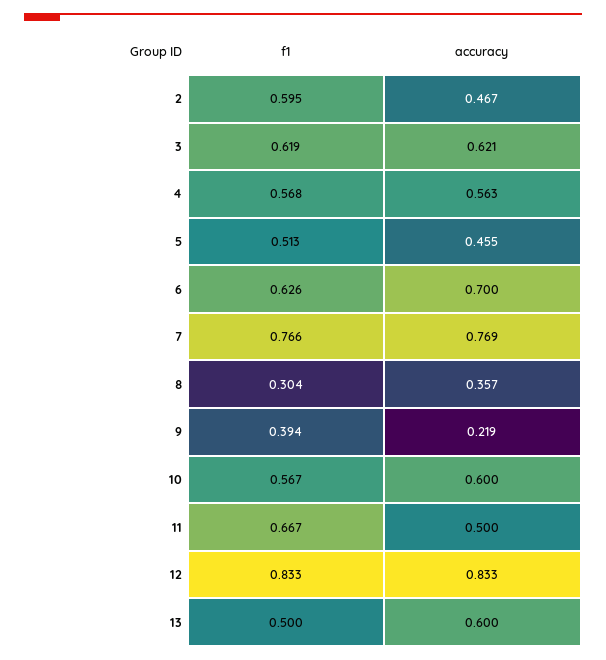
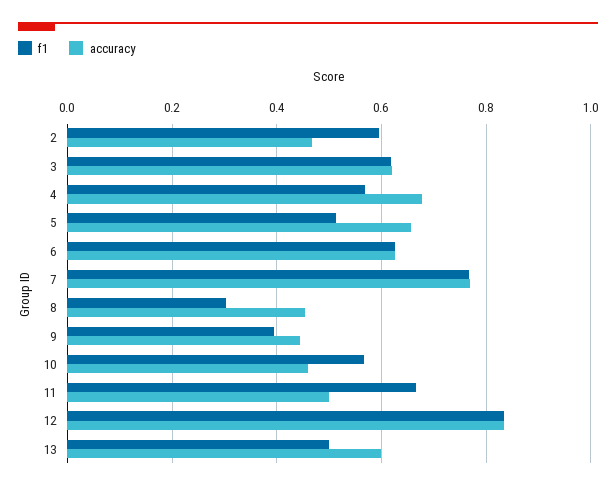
  {
    "f1": {
      "2": 0.595,
      "3": 0.619,
      "4": 0.568,
      "5": 0.513,
      "6": 0.626,
      "7": 0.766,
      "8": 0.304,
      "9": 0.394,
      "10": 0.567,
      "11": 0.667,
      "12": 0.833,
      "13": 0.5
    },
    "accuracy": {
      "2": 0.467,
      "3": 0.621,
-     "4": 0.563,
+     "4": 0.68,
-     "5": 0.455,
+     "5": 0.66,
-     "6": 0.7,
+     "6": 0.62,
      "7": 0.769,
-     "8": 0.357,
+     "8": 0.46,
-     "9": 0.219,
+     "9": 0.44,
-     "10": 0.6,
+     "10": 0.46,
      "11": 0.5,
      "12": 0.833,
      "13": 0.6
    }
  }

